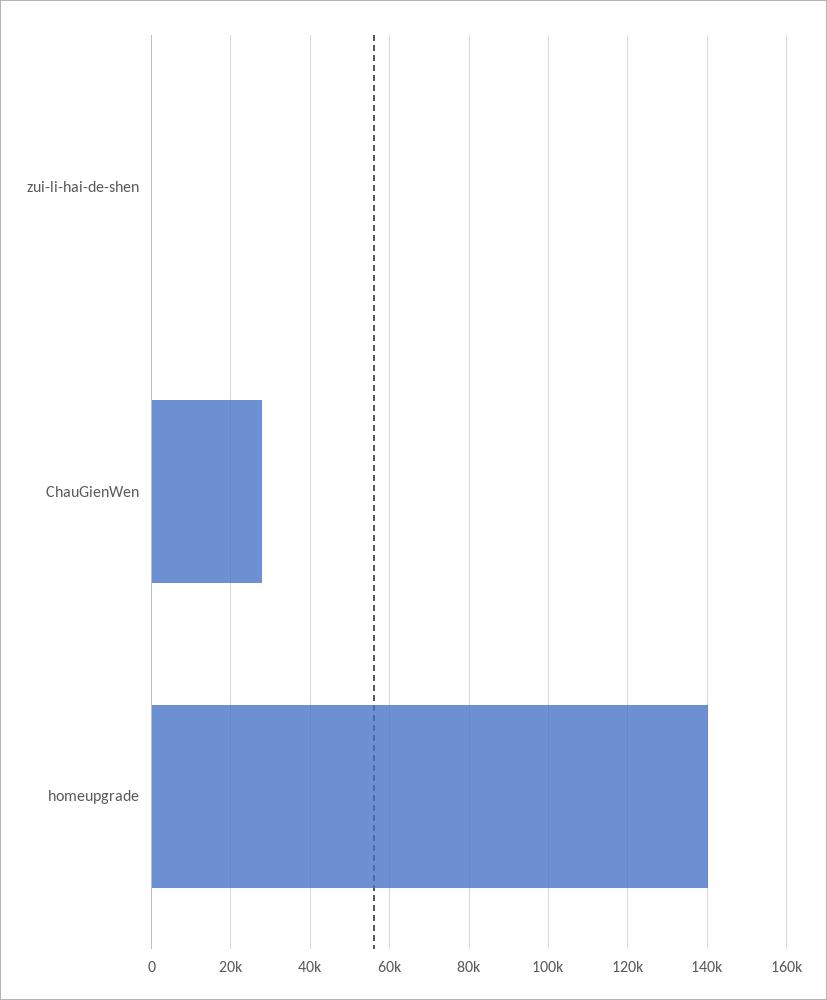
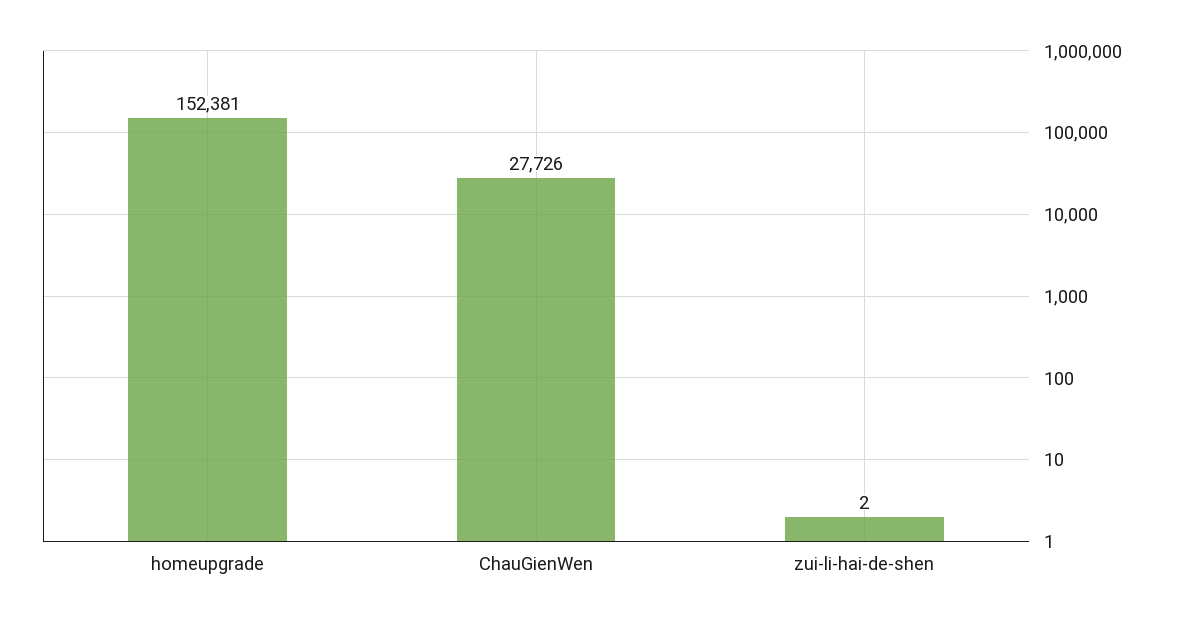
  {
    "zui-li-hai-de-shen": 2,
    "ChauGienWen": 27726,
-   "homeupgrade": 140000
+   "homeupgrade": 152381
  }

